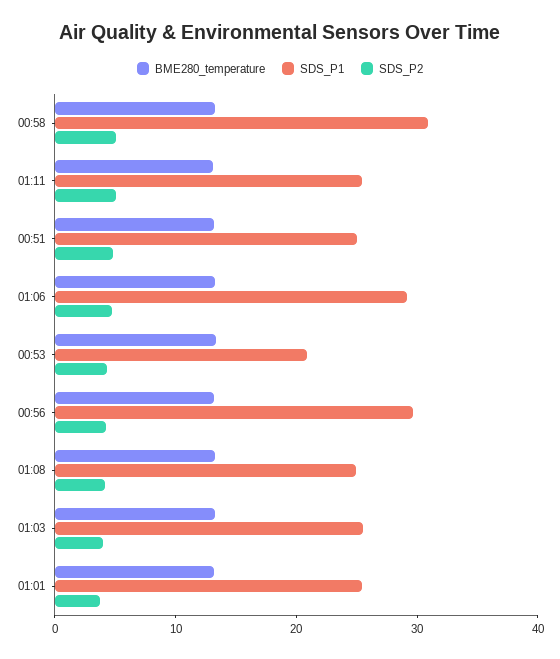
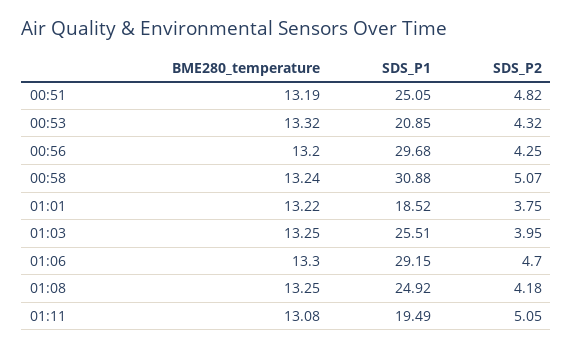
  {
    "BME280_temperature": {
      "00:58": 13.24,
      "01:11": 13.08,
      "00:51": 13.19,
      "01:06": 13.3,
      "00:53": 13.32,
      "00:56": 13.2,
      "01:08": 13.25,
      "01:03": 13.25,
      "01:01": 13.22
    },
    "SDS_P1": {
      "00:58": 30.88,
-     "01:11": 26,
+     "01:11": 19.49,
      "00:51": 25.05,
      "01:06": 29.15,
      "00:53": 20.85,
      "00:56": 29.68,
      "01:08": 24.92,
      "01:03": 25.51,
-     "01:01": 26
+     "01:01": 18.52
    },
    "SDS_P2": {
      "00:58": 5.07,
      "01:11": 5.05,
      "00:51": 4.82,
      "01:06": 4.7,
      "00:53": 4.32,
      "00:56": 4.25,
      "01:08": 4.18,
      "01:03": 3.95,
      "01:01": 3.75
    }
  }

